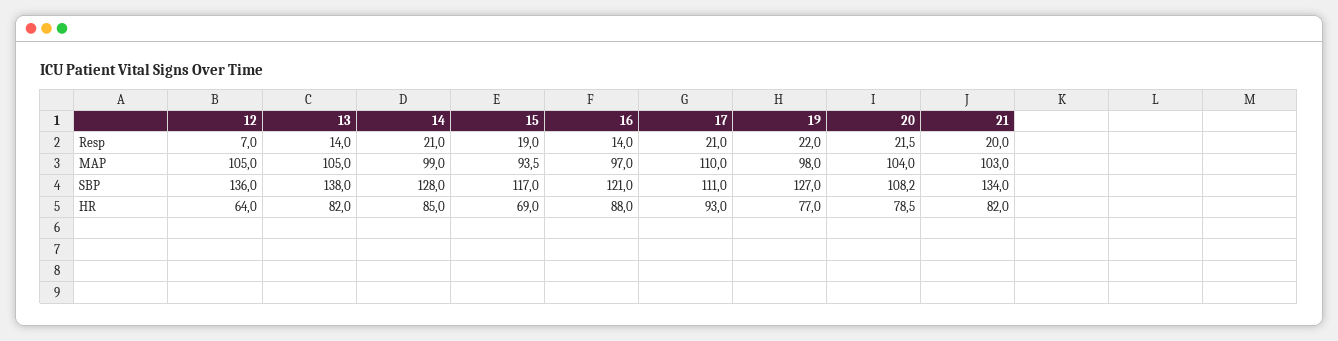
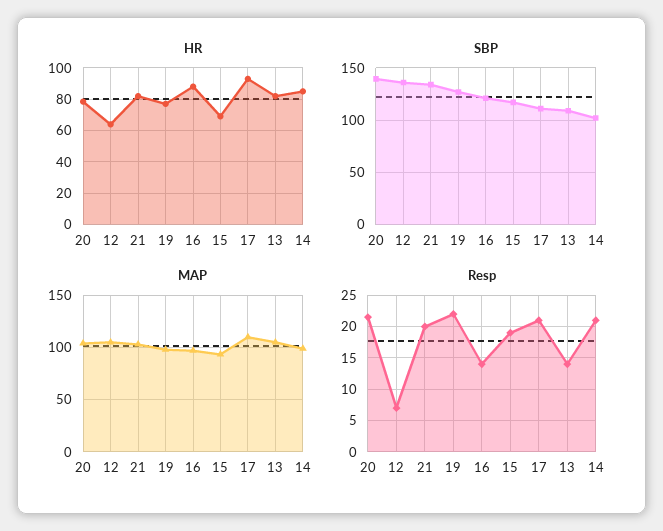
  {
    "Resp": {
      "12": 7,
      "13": 14,
      "14": 21,
      "15": 19,
      "16": 14,
      "17": 21,
      "19": 22,
      "20": 21.5,
      "21": 20
    },
    "MAP": {
      "12": 105,
      "13": 105,
      "14": 99,
      "15": 93.5,
      "16": 97,
      "17": 110,
      "19": 98,
      "20": 104,
      "21": 103
    },
    "SBP": {
      "12": 136,
-     "13": 138,
+     "13": 110,
-     "14": 128,
+     "14": 100,
      "15": 117,
      "16": 121,
      "17": 111,
      "19": 127,
-     "20": 108.2,
+     "20": 140,
      "21": 134
    },
    "HR": {
      "12": 64,
      "13": 82,
      "14": 85,
      "15": 69,
      "16": 88,
      "17": 93,
      "19": 77,
      "20": 78.5,
      "21": 82
    }
  }

